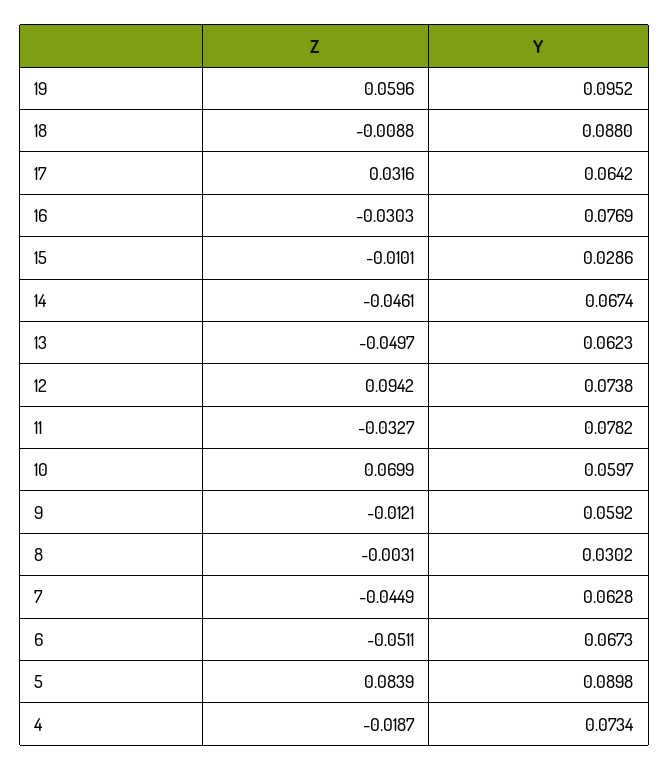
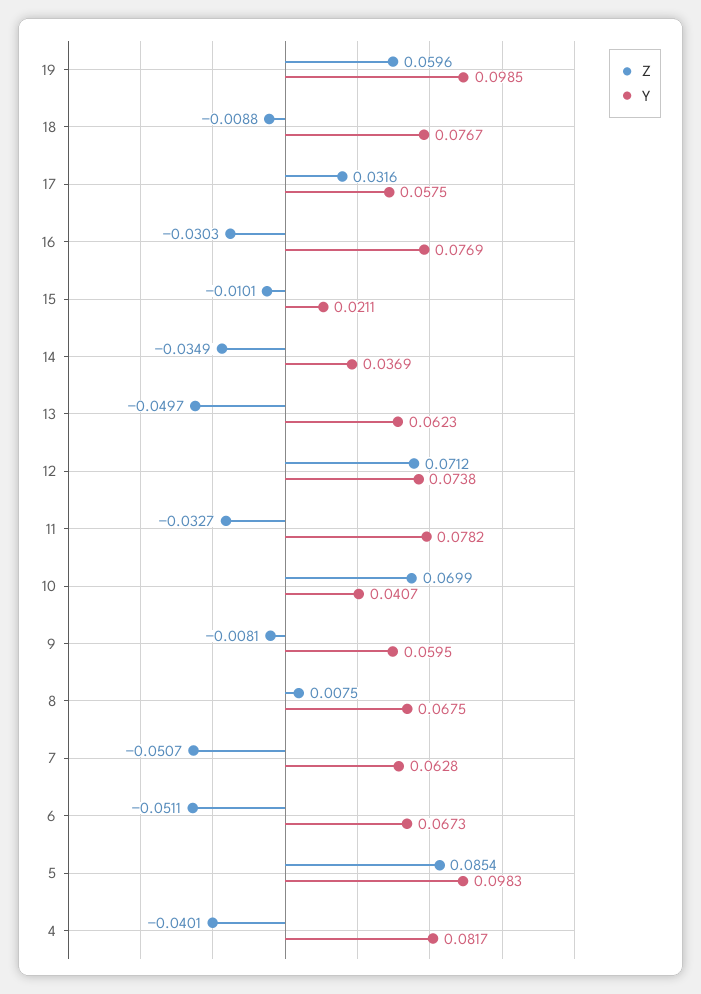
  {
    "Z": {
      "19": 0.0596,
      "18": -0.0088,
      "17": 0.0316,
      "16": -0.0303,
      "15": -0.0101,
-     "14": -0.0461,
+     "14": -0.0349,
      "13": -0.0497,
-     "12": 0.0942,
+     "12": 0.0712,
      "11": -0.0327,
      "10": 0.0699,
-     "9": -0.0121,
+     "9": -0.0081,
-     "8": -0.0031,
+     "8": 0.0075,
-     "7": -0.0449,
+     "7": -0.0507,
      "6": -0.0511,
-     "5": 0.0839,
+     "5": 0.0854,
-     "4": -0.0187
+     "4": -0.0401
    },
    "Y": {
-     "19": 0.0952,
+     "19": 0.0985,
-     "18": 0.088,
+     "18": 0.0767,
-     "17": 0.0642,
+     "17": 0.0575,
      "16": 0.0769,
-     "15": 0.0286,
+     "15": 0.0211,
-     "14": 0.0674,
+     "14": 0.0369,
      "13": 0.0623,
      "12": 0.0738,
      "11": 0.0782,
-     "10": 0.0597,
+     "10": 0.0407,
-     "9": 0.0592,
+     "9": 0.0595,
-     "8": 0.0302,
+     "8": 0.0675,
      "7": 0.0628,
      "6": 0.0673,
-     "5": 0.0898,
+     "5": 0.0983,
-     "4": 0.0734
+     "4": 0.0817
    }
  }

